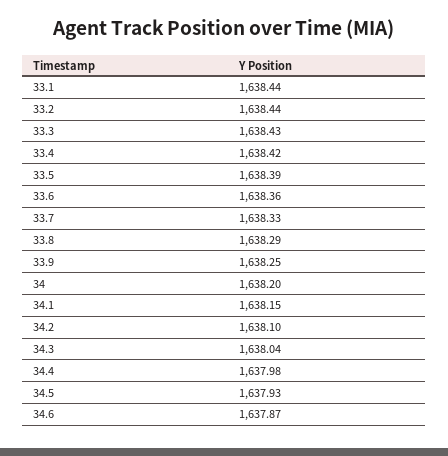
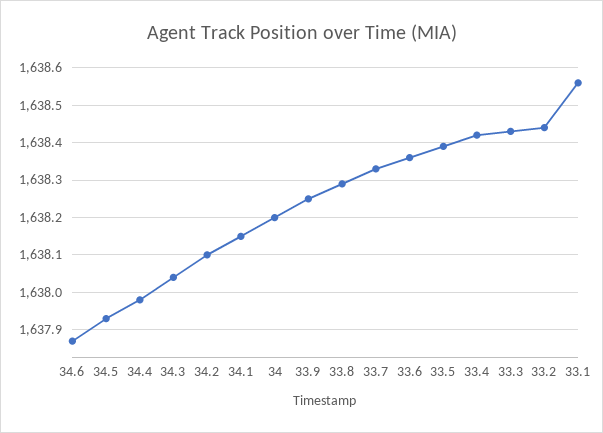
  {
-   "33.1": 1638.44,
+   "33.1": 1638.55,
    "33.2": 1638.44,
    "33.3": 1638.43,
    "33.4": 1638.42,
    "33.5": 1638.39,
    "33.6": 1638.36,
    "33.7": 1638.33,
    "33.8": 1638.29,
    "33.9": 1638.25,
    "34": 1638.2,
    "34.1": 1638.15,
    "34.2": 1638.1,
    "34.3": 1638.04,
    "34.4": 1637.98,
    "34.5": 1637.93,
    "34.6": 1637.87
  }

